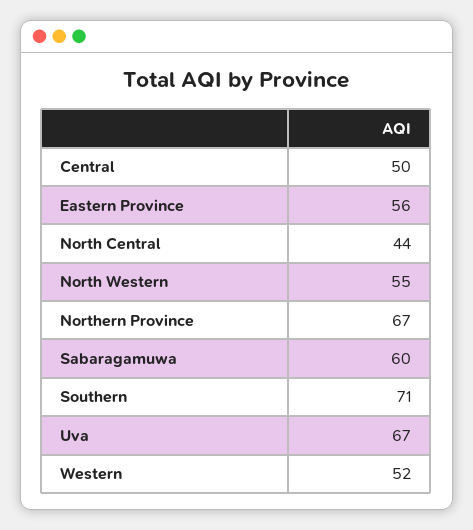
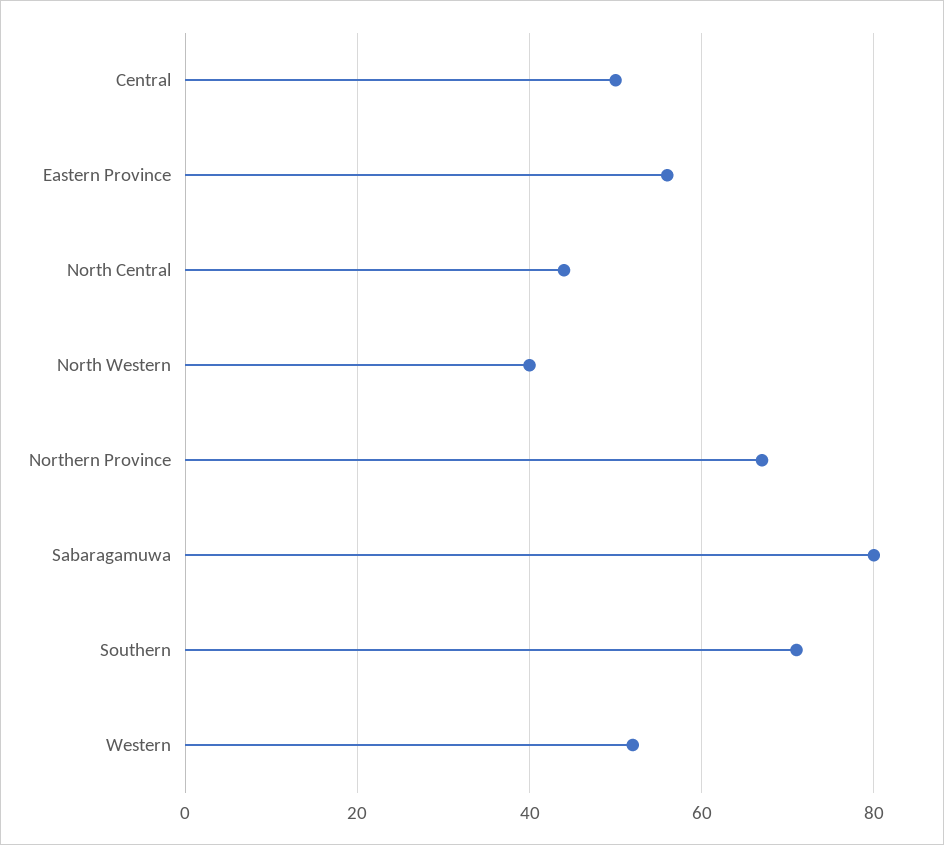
  {
    "Central": 50,
    "Eastern Province": 56,
    "North Central": 44,
-   "North Western": 55,
+   "North Western": 40,
    "Northern Province": 67,
-   "Sabaragamuwa": 60,
+   "Sabaragamuwa": 80,
    "Southern": 71,
-   "Uva": 67,
    "Western": 52
  }

